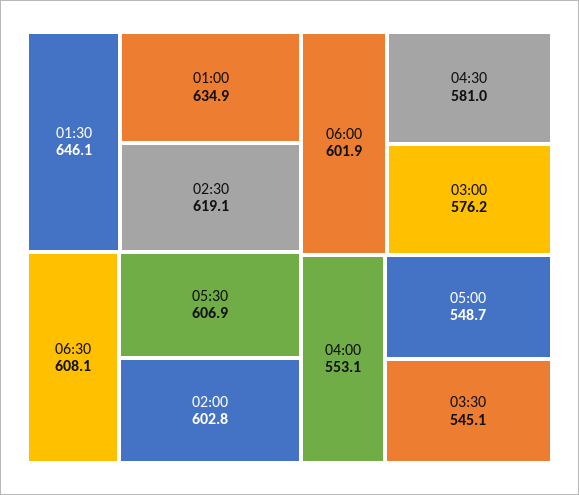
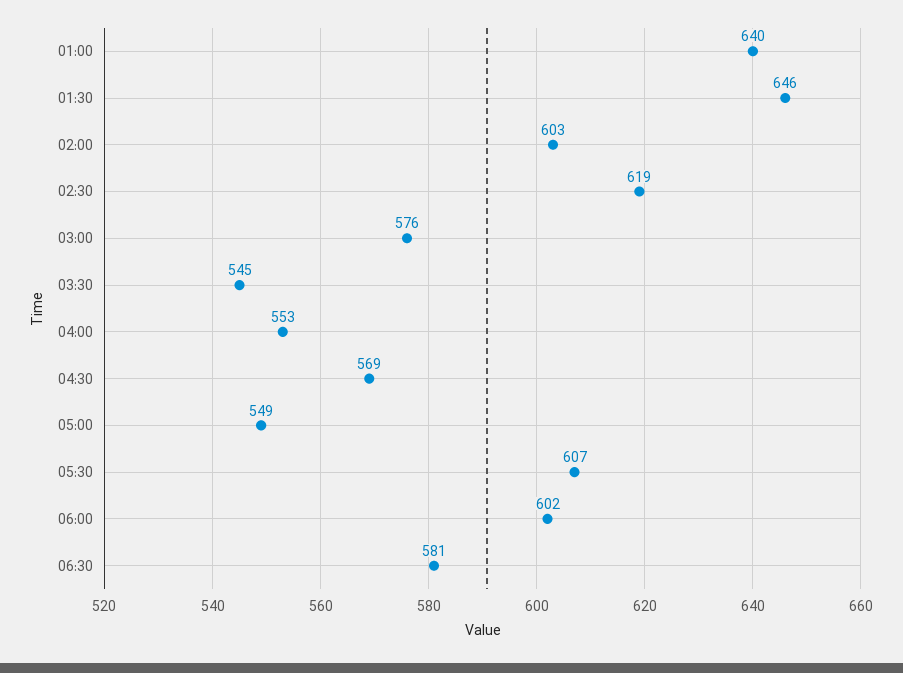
  {
    "01:30": 646.1,
-   "01:00": 634.9,
+   "01:00": 640,
    "02:30": 619.1,
-   "06:30": 608.1,
+   "06:30": 581,
    "05:30": 606.9,
    "02:00": 602.8,
    "06:00": 601.9,
-   "04:30": 581,
+   "04:30": 569,
    "03:00": 576.2,
    "04:00": 553.1,
    "05:00": 548.7,
    "03:30": 545.1
  }

